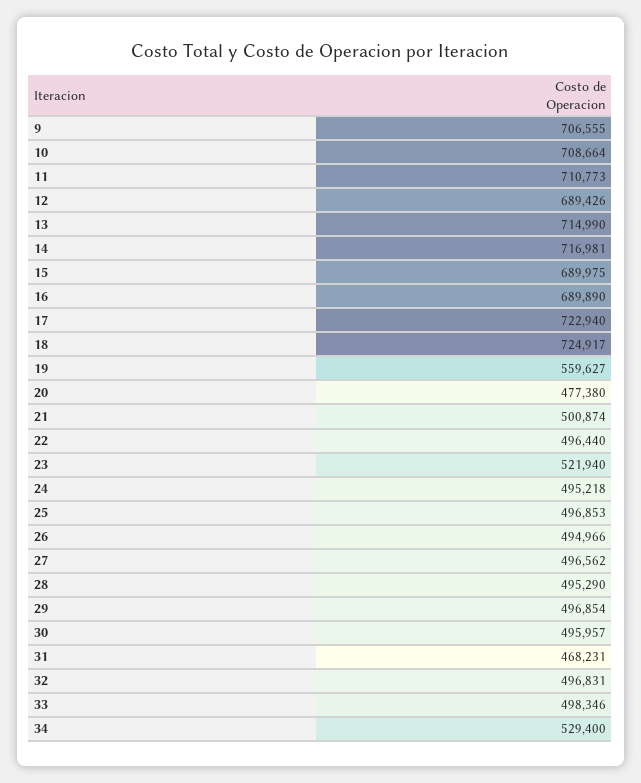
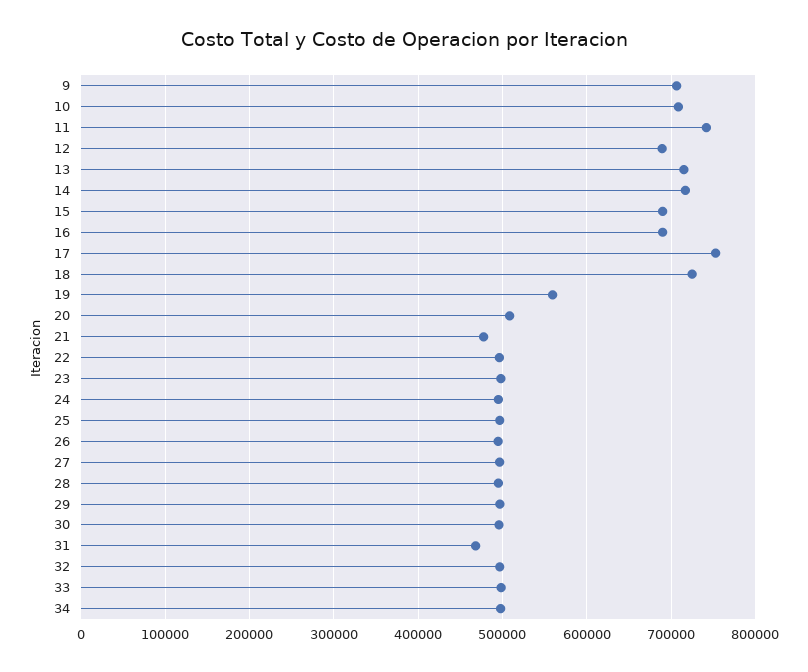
  {
    "9": 706555,
    "10": 708664,
-   "11": 710773,
+   "11": 740000,
    "12": 689426,
    "13": 714990,
    "14": 716981,
    "15": 689975,
    "16": 689890,
-   "17": 722940,
+   "17": 750000,
    "18": 724917,
    "19": 559627,
-   "20": 477380,
+   "20": 510000,
-   "21": 500874,
+   "21": 480000,
    "22": 496440,
-   "23": 521940,
+   "23": 500000,
    "24": 495218,
    "25": 496853,
    "26": 494966,
    "27": 496562,
    "28": 495290,
    "29": 496854,
    "30": 495957,
    "31": 468231,
    "32": 496831,
    "33": 498346,
-   "34": 529400
+   "34": 500000
  }

